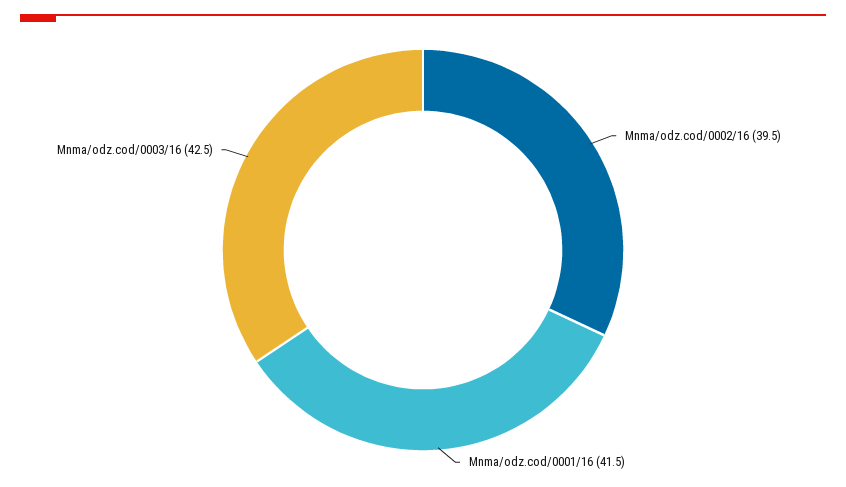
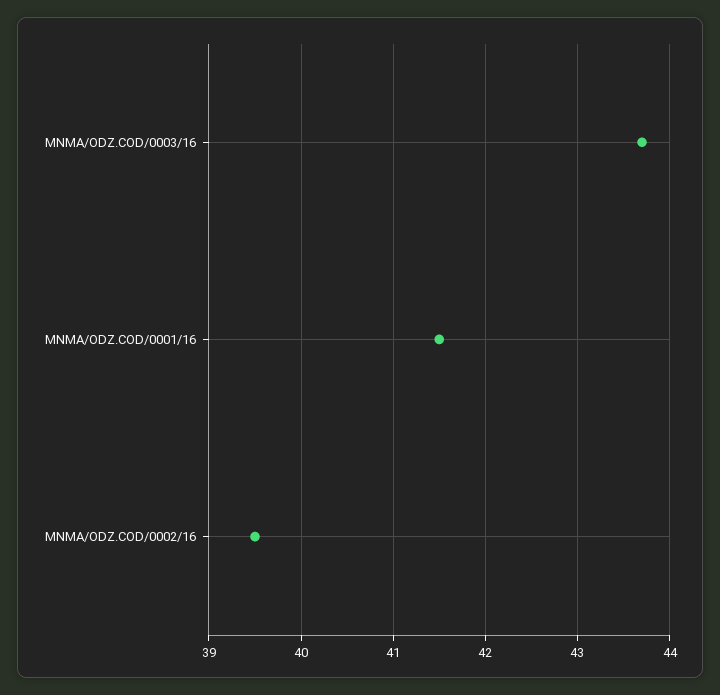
  {
    "Mnma/odz.cod/0002/16": 39.5,
    "Mnma/odz.cod/0001/16": 41.5,
-   "Mnma/odz.cod/0003/16": 42.5
+   "Mnma/odz.cod/0003/16": 43.7
  }

